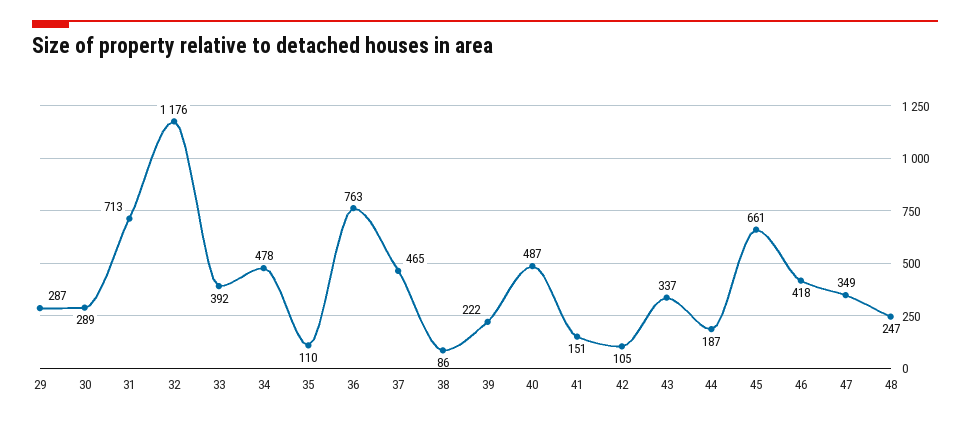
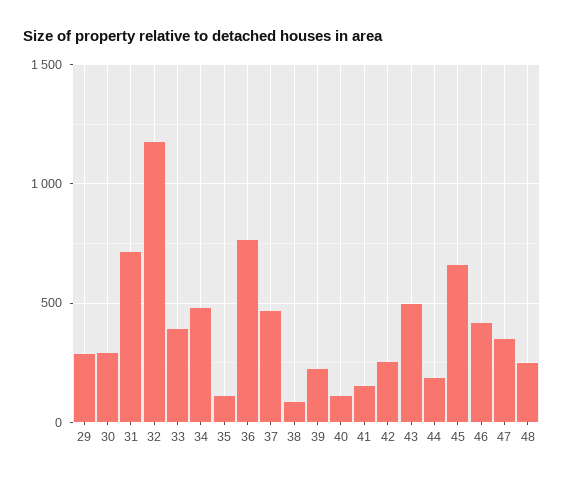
  {
    "29": 287,
    "30": 289,
    "31": 713,
    "32": 1176,
    "33": 392,
    "34": 478,
    "35": 110,
    "36": 763,
    "37": 465,
    "38": 86,
    "39": 222,
-   "40": 487,
+   "40": 100,
    "41": 151,
-   "42": 105,
+   "42": 250,
-   "43": 337,
+   "43": 500,
    "44": 187,
    "45": 661,
    "46": 418,
    "47": 349,
    "48": 247
  }

